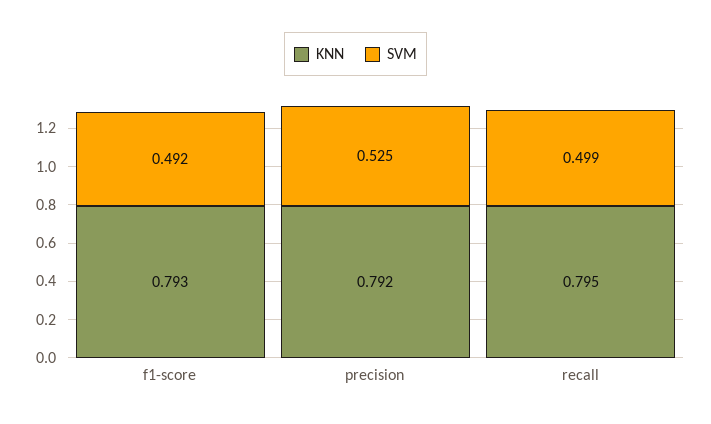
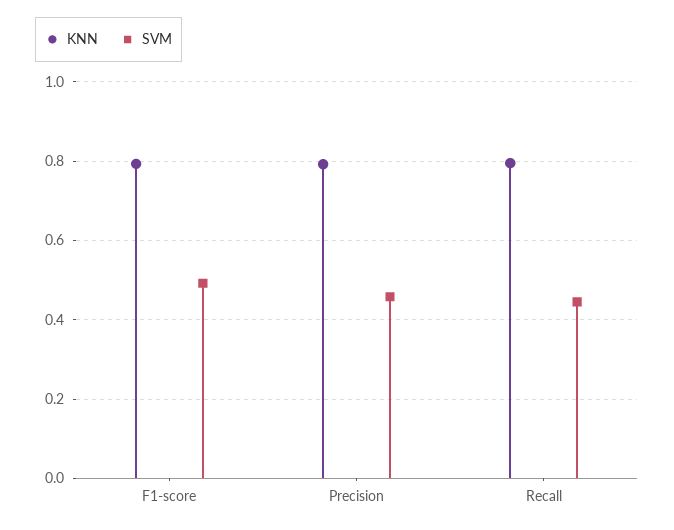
  {
    "KNN": {
      "f1-score": 0.793,
      "precision": 0.792,
      "recall": 0.795
    },
    "SVM": {
      "f1-score": 0.492,
-     "precision": 0.525,
+     "precision": 0.46,
-     "recall": 0.499
+     "recall": 0.44
    }
  }

